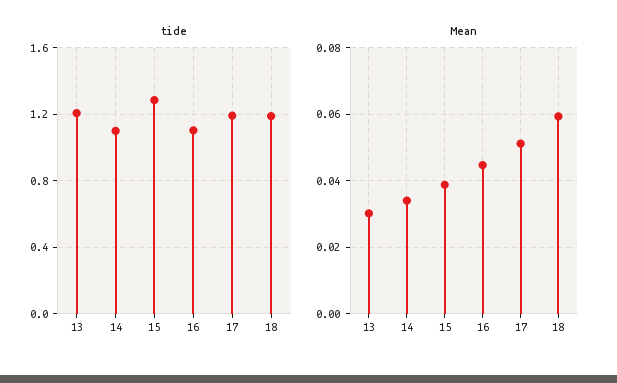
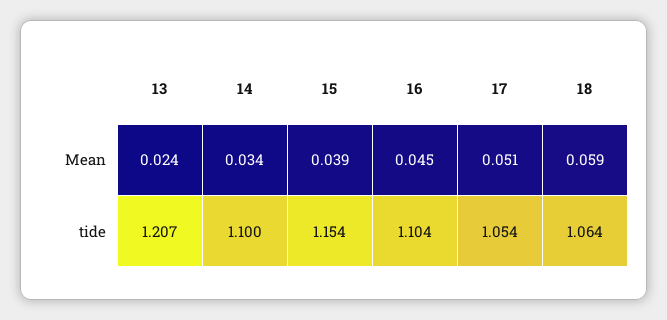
  {
    "tide": {
      "13": 1.207,
      "14": 1.1,
-     "15": 1.3,
+     "15": 1.154,
      "16": 1.104,
-     "17": 1.2,
+     "17": 1.054,
-     "18": 1.2
+     "18": 1.064
    },
    "Mean": {
-     "13": 0.03,
+     "13": 0.024,
      "14": 0.034,
      "15": 0.039,
      "16": 0.045,
      "17": 0.051,
      "18": 0.059
    }
  }

